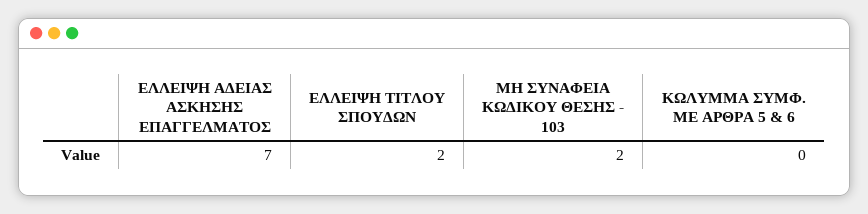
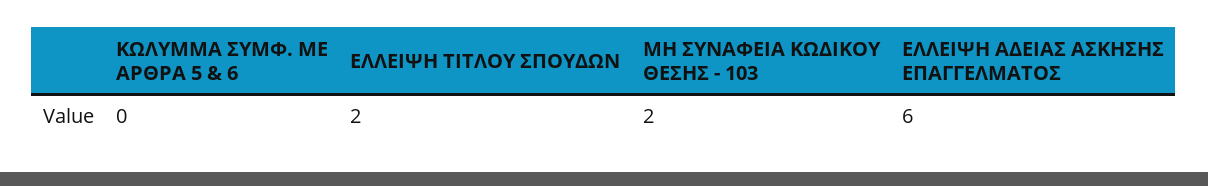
  {
-   "ΕΛΛΕΙΨΗ ΑΔΕΙΑΣ ΑΣΚΗΣΗΣ ΕΠΑΓΓΕΛΜΑΤΟΣ": 7,
+   "ΕΛΛΕΙΨΗ ΑΔΕΙΑΣ ΑΣΚΗΣΗΣ ΕΠΑΓΓΕΛΜΑΤΟΣ": 6,
    "ΕΛΛΕΙΨΗ ΤΙΤΛΟΥ ΣΠΟΥΔΩΝ": 2,
    "ΜΗ ΣΥΝΑΦΕΙΑ ΚΩΔΙΚΟΥ ΘΕΣΗΣ - 103": 2,
    "ΚΩΛΥΜΜΑ ΣΥΜΦ. ΜΕ ΑΡΘΡΑ 5 & 6": 0
  }

